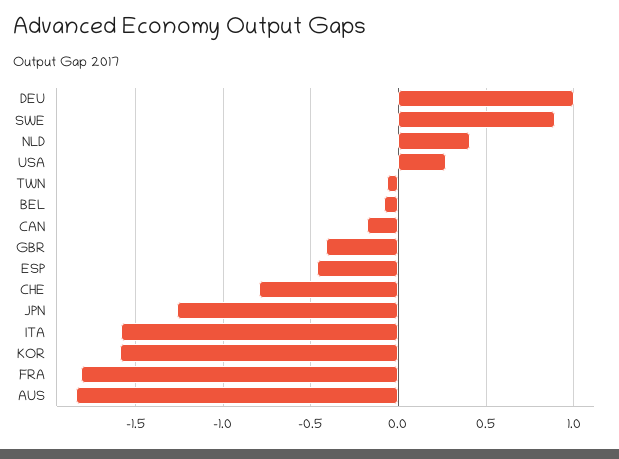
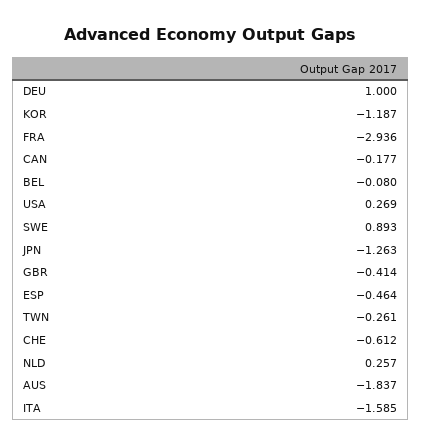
  {
    "DEU": 1,
    "SWE": 0.893,
-   "NLD": 0.4,
+   "NLD": 0.257,
    "USA": 0.269,
-   "TWN": -0.05,
+   "TWN": -0.261,
    "BEL": -0.08,
    "CAN": -0.177,
    "GBR": -0.414,
    "ESP": -0.464,
-   "CHE": -0.8,
+   "CHE": -0.612,
    "JPN": -1.263,
    "ITA": -1.585,
-   "KOR": -1.6,
+   "KOR": -1.187,
-   "FRA": -1.8,
+   "FRA": -2.936,
    "AUS": -1.837
  }

